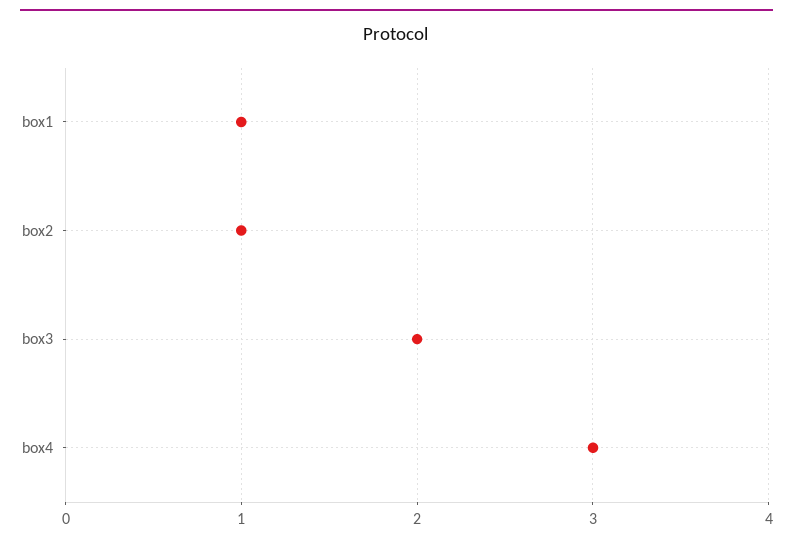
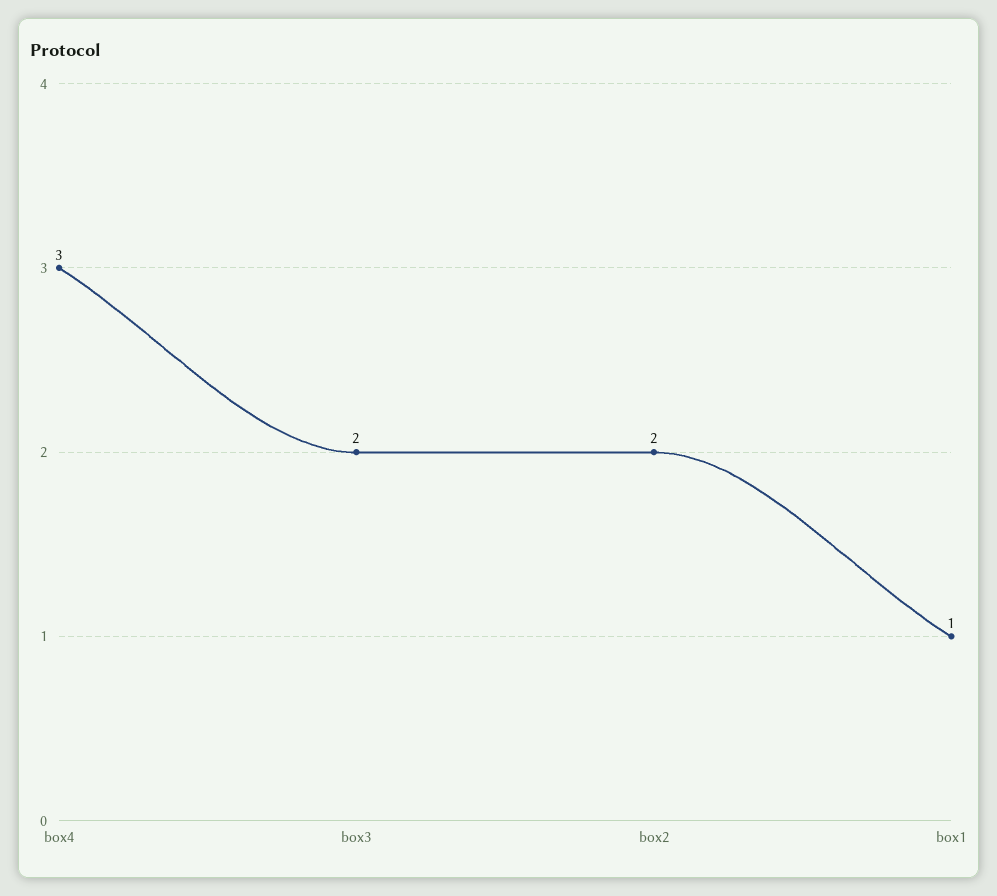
  {
    "box1": 1,
-   "box2": 1,
+   "box2": 2,
    "box3": 2,
    "box4": 3
  }

